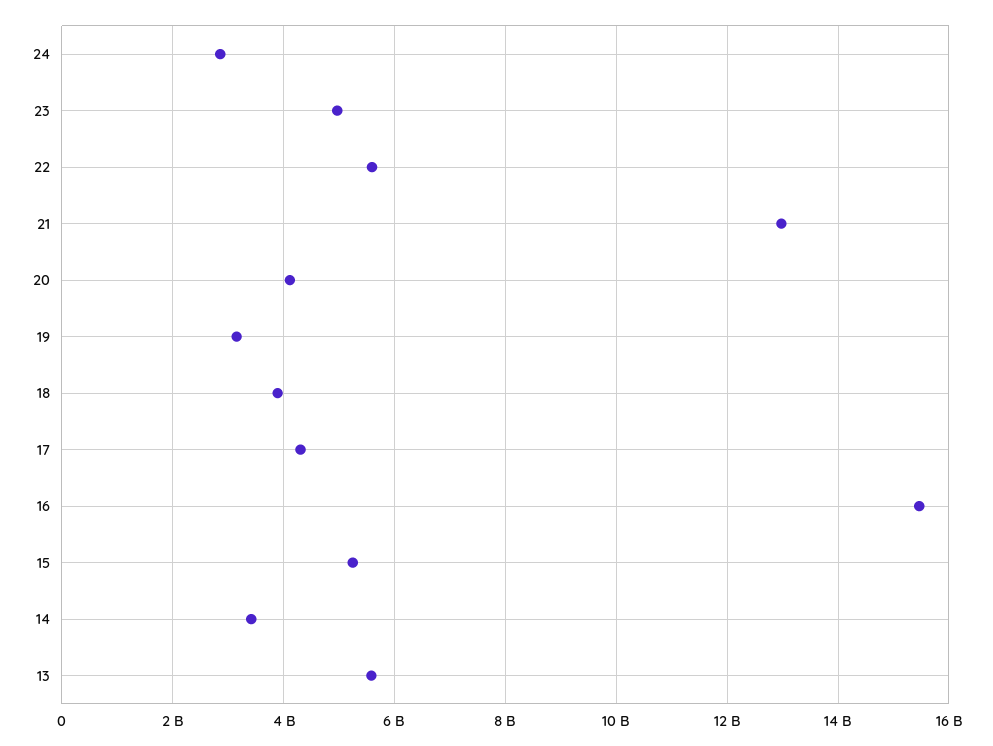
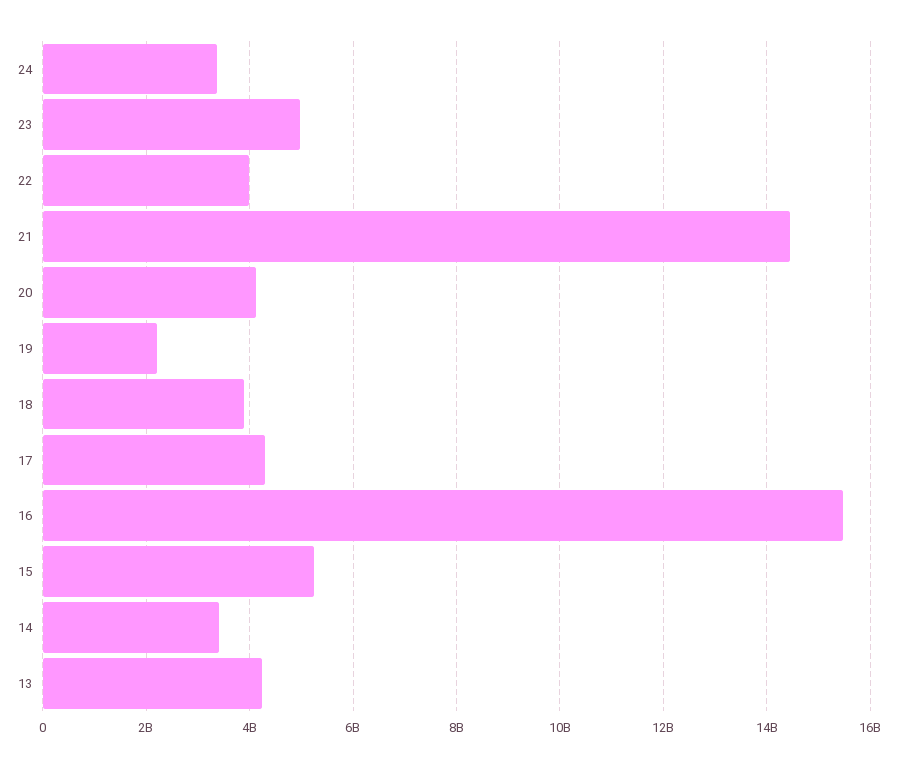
  {
-   "24": 2800000000,
+   "24": 3400000000,
    "23": 5000000000,
-   "22": 5600000000,
+   "22": 4000000000,
-   "21": 13000000000,
+   "21": 14400000000,
    "20": 4200000000,
-   "19": 3200000000,
+   "19": 2200000000,
    "18": 3800000000,
    "17": 4400000000,
    "16": 15400000000,
    "15": 5200000000,
    "14": 3400000000,
-   "13": 5600000000
+   "13": 4200000000
  }

